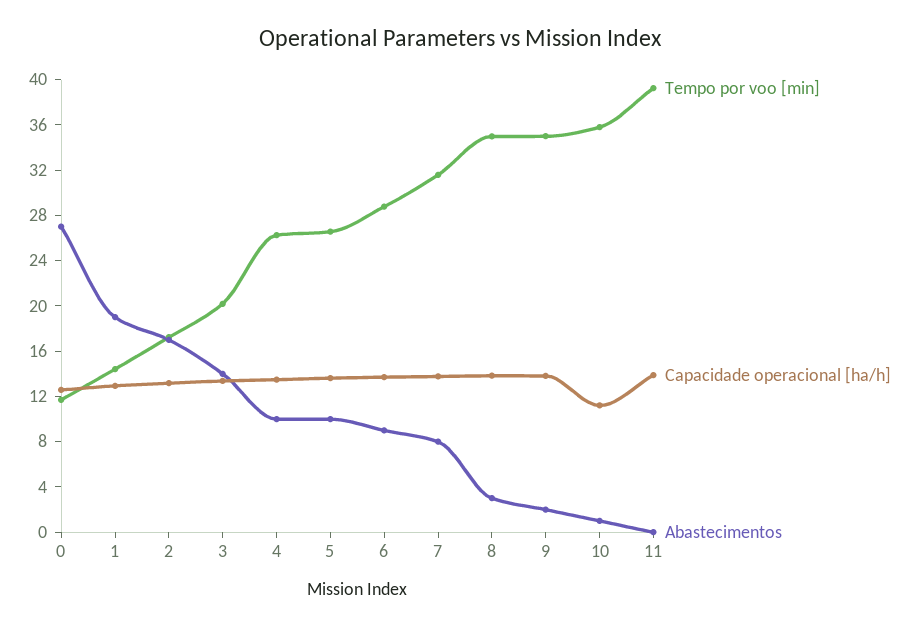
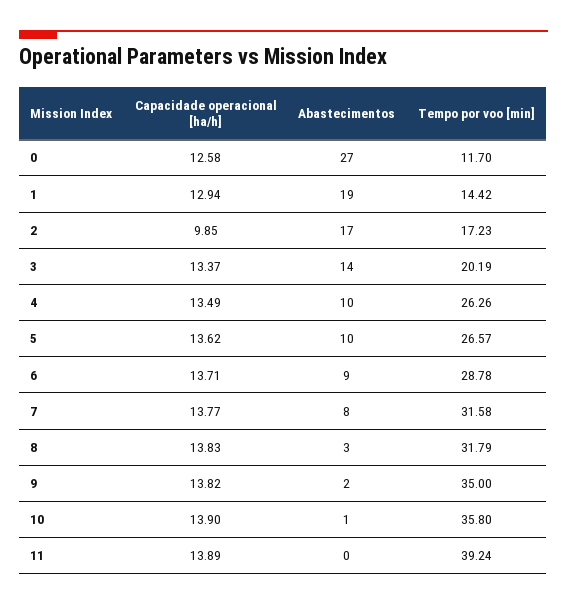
  {
    "Tempo por voo [min]": {
      "0": 11.7,
      "1": 14.42,
      "2": 17.23,
      "3": 20.19,
      "4": 26.26,
      "5": 26.57,
      "6": 28.78,
      "7": 31.58,
-     "8": 35,
+     "8": 31.79,
      "9": 35,
      "10": 35.8,
      "11": 39.24
    },
    "Capacidade operacional [ha/h]": {
      "0": 12.58,
      "1": 12.94,
-     "2": 13,
+     "2": 9.85,
      "3": 13.37,
      "4": 13.49,
      "5": 13.62,
      "6": 13.71,
      "7": 13.77,
      "8": 13.83,
      "9": 13.82,
-     "10": 11,
+     "10": 13.9,
      "11": 13.89
    },
    "Abastecimentos": {
      "0": 27,
      "1": 19,
      "2": 17,
      "3": 14,
      "4": 10,
      "5": 10,
      "6": 9,
      "7": 8,
      "8": 3,
      "9": 2,
      "10": 1,
      "11": 0
    }
  }

